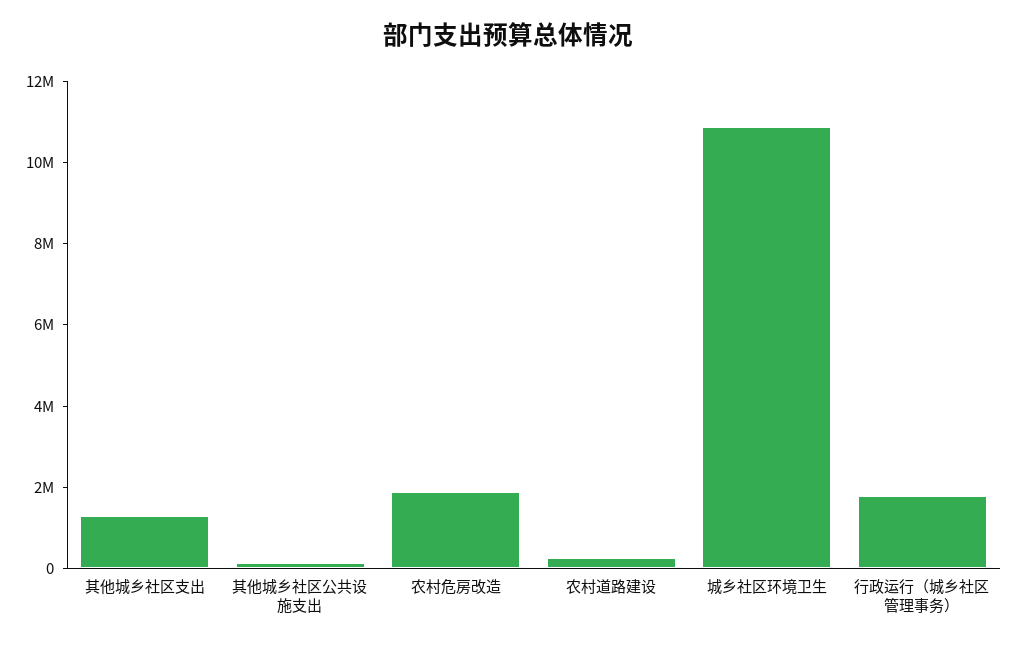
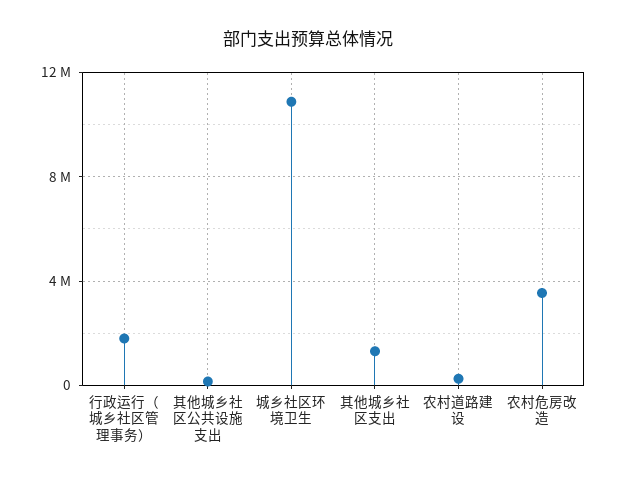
  {
    "其他城乡社区支出": 1500000,
    "其他城乡社区公共设施支出": 0,
-   "农村危房改造": 2000000,
+   "农村危房改造": 3500000,
    "农村道路建设": 500000,
    "城乡社区环境卫生": 11000000,
    "行政运行（城乡社区管理事务）": 2000000
  }

